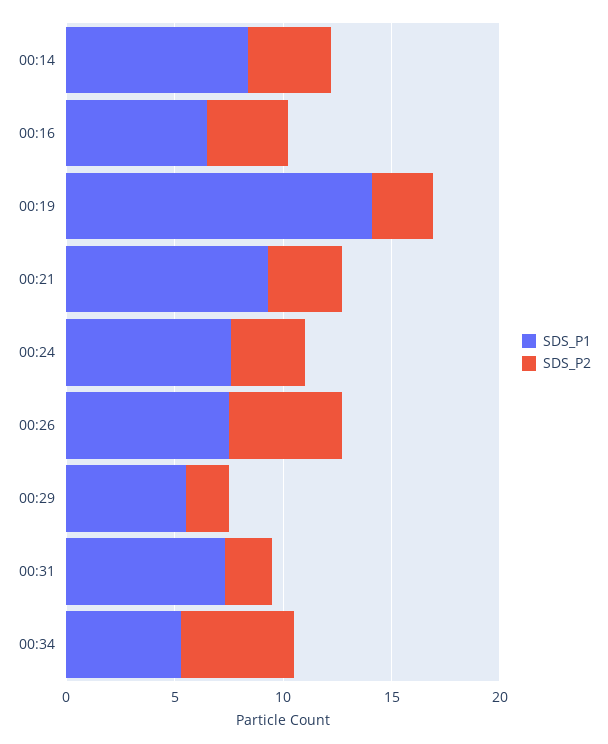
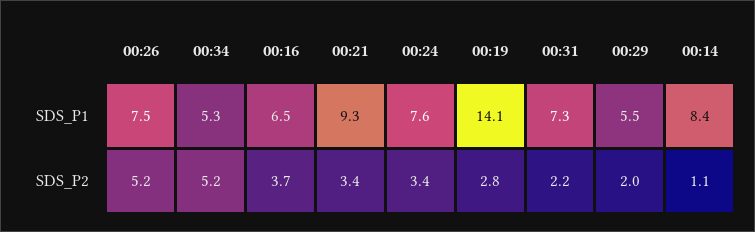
  {
    "SDS_P1": {
      "00:14": 8.4,
      "00:16": 6.5,
      "00:19": 14.1,
      "00:21": 9.3,
      "00:24": 7.6,
      "00:26": 7.5,
      "00:29": 5.5,
      "00:31": 7.3,
      "00:34": 5.3
    },
    "SDS_P2": {
-     "00:14": 4,
+     "00:14": 1.1,
      "00:16": 3.7,
      "00:19": 2.8,
      "00:21": 3.4,
      "00:24": 3.4,
      "00:26": 5.2,
      "00:29": 2,
      "00:31": 2.2,
      "00:34": 5.2
    }
  }

